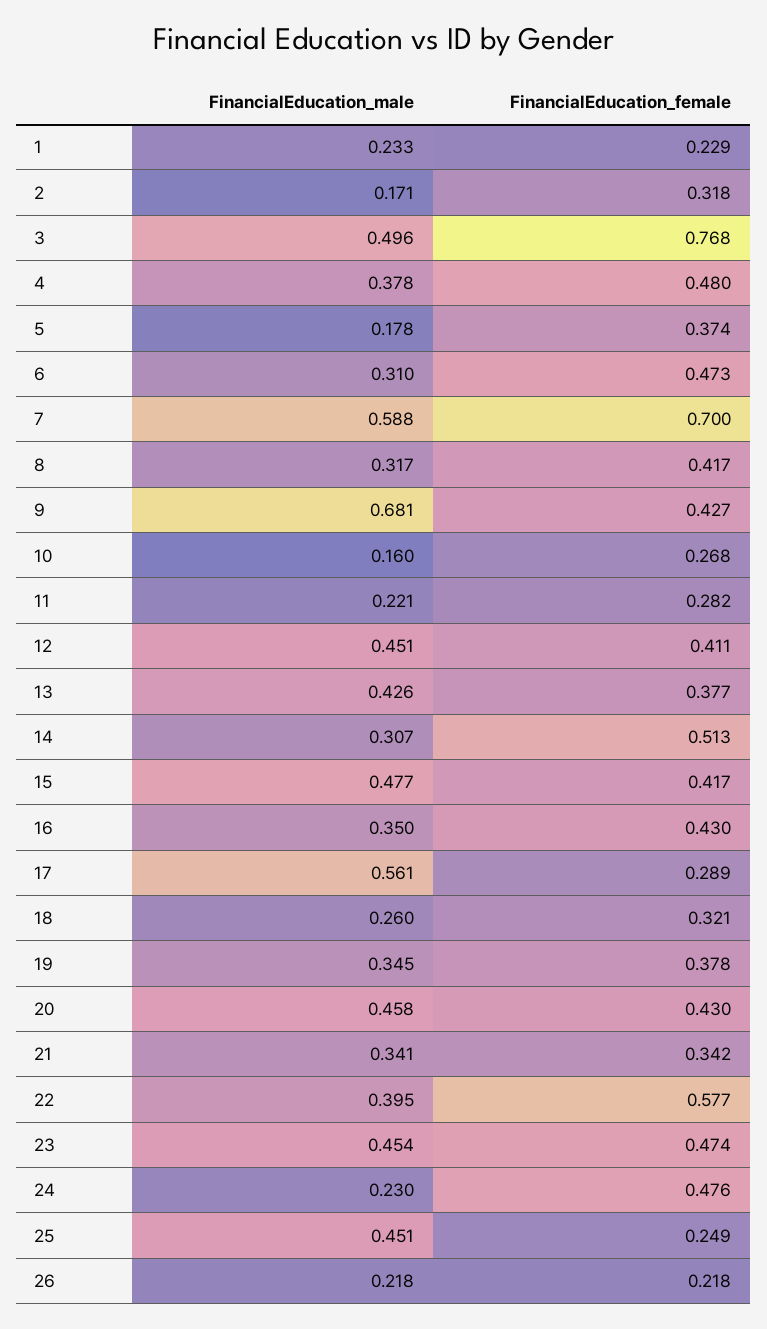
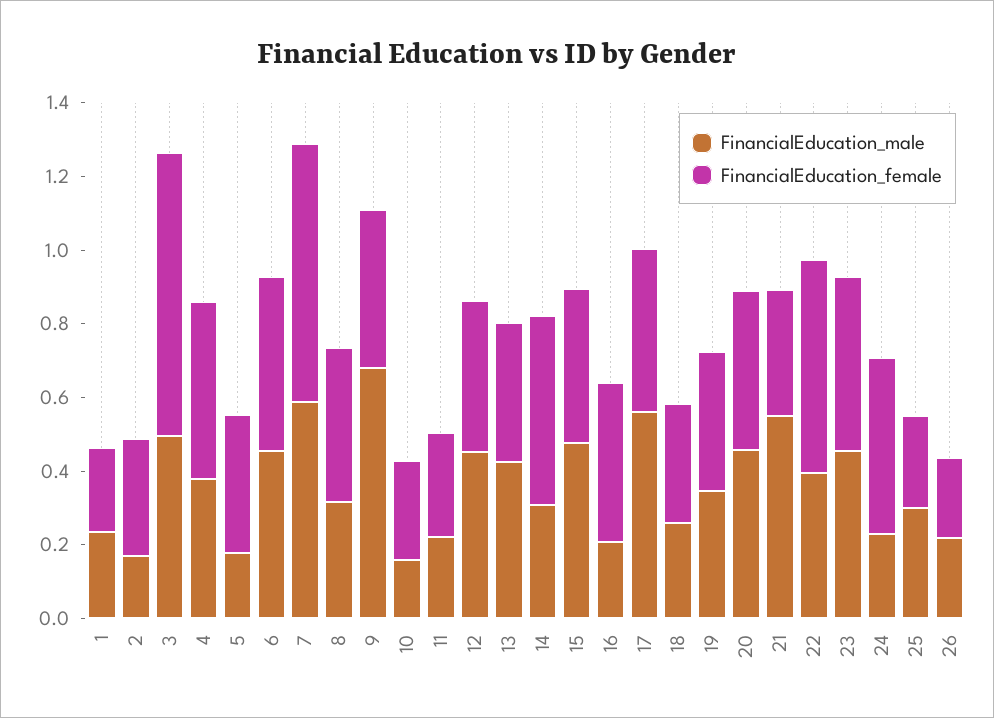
  {
    "FinancialEducation_male": {
      "1": 0.233,
      "2": 0.171,
      "3": 0.496,
      "4": 0.378,
      "5": 0.178,
-     "6": 0.31,
+     "6": 0.45,
      "7": 0.588,
      "8": 0.317,
      "9": 0.681,
      "10": 0.16,
      "11": 0.221,
      "12": 0.451,
      "13": 0.426,
      "14": 0.307,
      "15": 0.477,
-     "16": 0.35,
+     "16": 0.2,
      "17": 0.561,
      "18": 0.26,
      "19": 0.345,
      "20": 0.458,
-     "21": 0.341,
+     "21": 0.55,
      "22": 0.395,
      "23": 0.454,
      "24": 0.23,
-     "25": 0.451,
+     "25": 0.3,
      "26": 0.218
    },
    "FinancialEducation_female": {
      "1": 0.229,
      "2": 0.318,
      "3": 0.768,
      "4": 0.48,
      "5": 0.374,
      "6": 0.473,
      "7": 0.7,
      "8": 0.417,
      "9": 0.427,
      "10": 0.268,
      "11": 0.282,
      "12": 0.411,
      "13": 0.377,
      "14": 0.513,
      "15": 0.417,
      "16": 0.43,
-     "17": 0.289,
+     "17": 0.45,
      "18": 0.321,
      "19": 0.378,
      "20": 0.43,
      "21": 0.342,
      "22": 0.577,
      "23": 0.474,
      "24": 0.476,
      "25": 0.249,
      "26": 0.218
    }
  }

